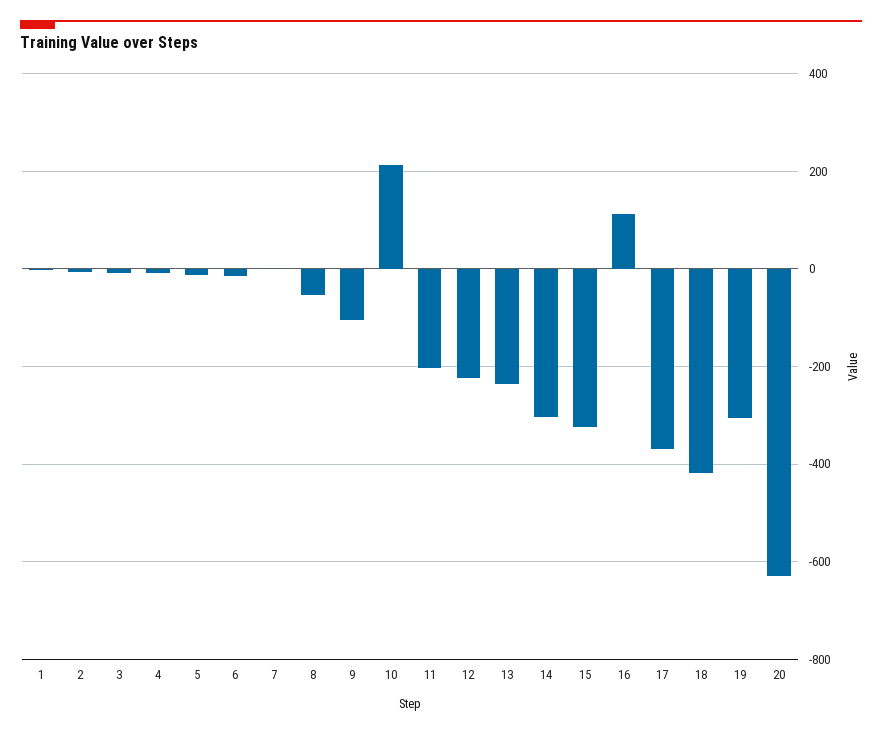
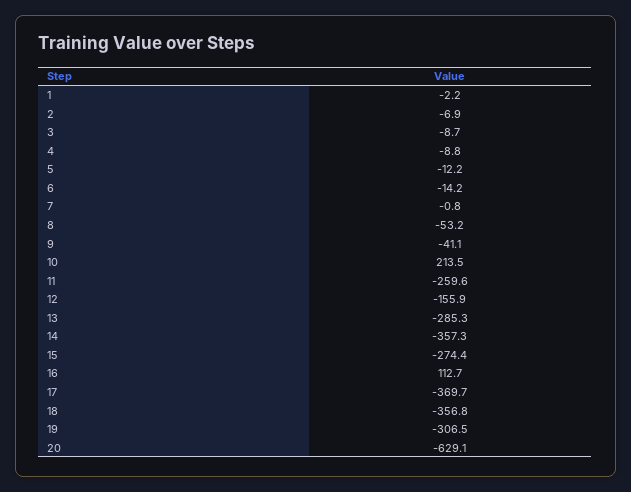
  {
    "1": -2.2,
    "2": -6.9,
    "3": -8.7,
    "4": -8.8,
    "5": -12.2,
    "6": -14.2,
    "7": -0.8,
    "8": -53.2,
-   "9": -100,
+   "9": -41.1,
    "10": 213.5,
-   "11": -200,
+   "11": -259.6,
-   "12": -220,
+   "12": -155.9,
-   "13": -240,
+   "13": -285.3,
-   "14": -300,
+   "14": -357.3,
-   "15": -320,
+   "15": -274.4,
    "16": 112.7,
    "17": -369.7,
-   "18": -420,
+   "18": -356.8,
    "19": -306.5,
    "20": -629.1
  }

